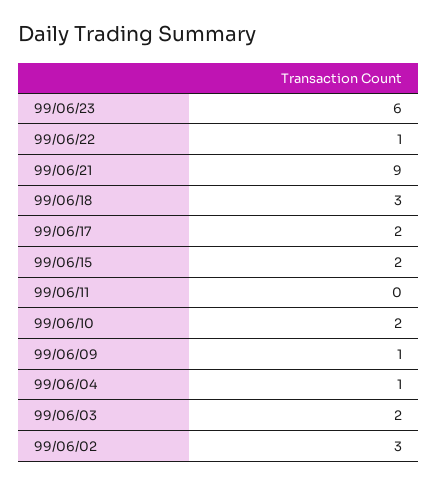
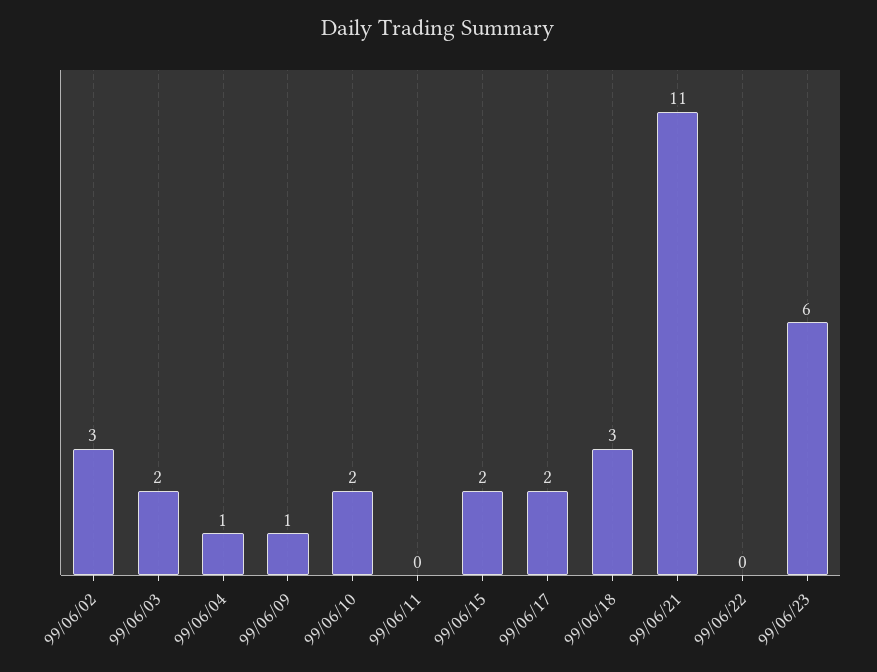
  {
    "99/06/23": 6,
-   "99/06/22": 1,
+   "99/06/22": 0,
-   "99/06/21": 9,
+   "99/06/21": 11,
    "99/06/18": 3,
    "99/06/17": 2,
    "99/06/15": 2,
    "99/06/11": 0,
    "99/06/10": 2,
    "99/06/09": 1,
    "99/06/04": 1,
    "99/06/03": 2,
    "99/06/02": 3
  }

